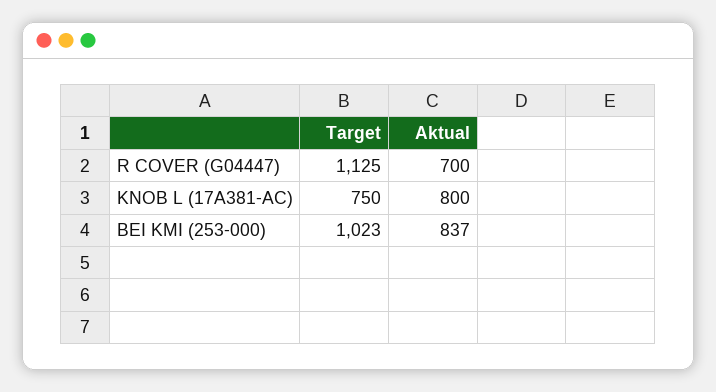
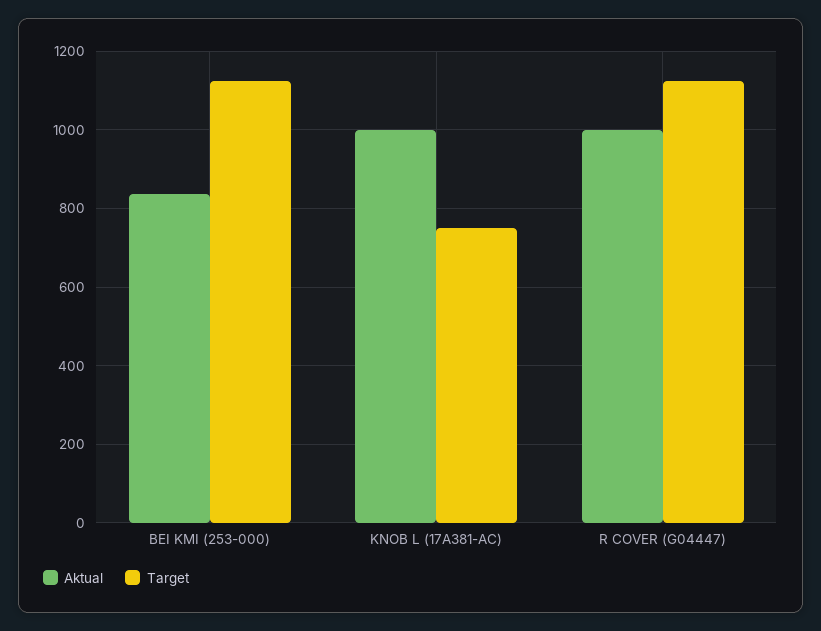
  {
    "Target": {
      "R COVER (G04447)": 1125,
      "KNOB L (17A381-AC)": 750,
-     "BEI KMI (253-000)": 1023
+     "BEI KMI (253-000)": 1120
    },
    "Aktual": {
-     "R COVER (G04447)": 700,
+     "R COVER (G04447)": 1000,
-     "KNOB L (17A381-AC)": 800,
+     "KNOB L (17A381-AC)": 1000,
      "BEI KMI (253-000)": 837
    }
  }

